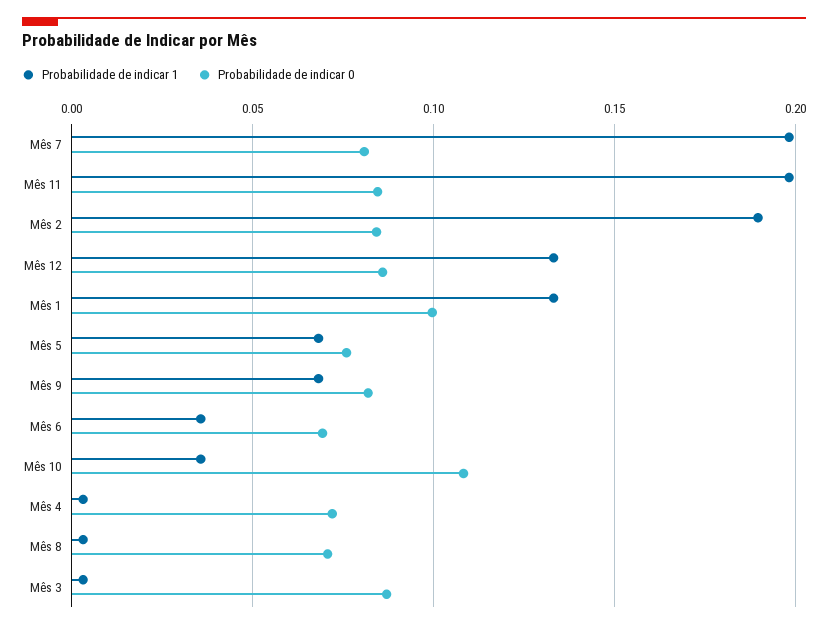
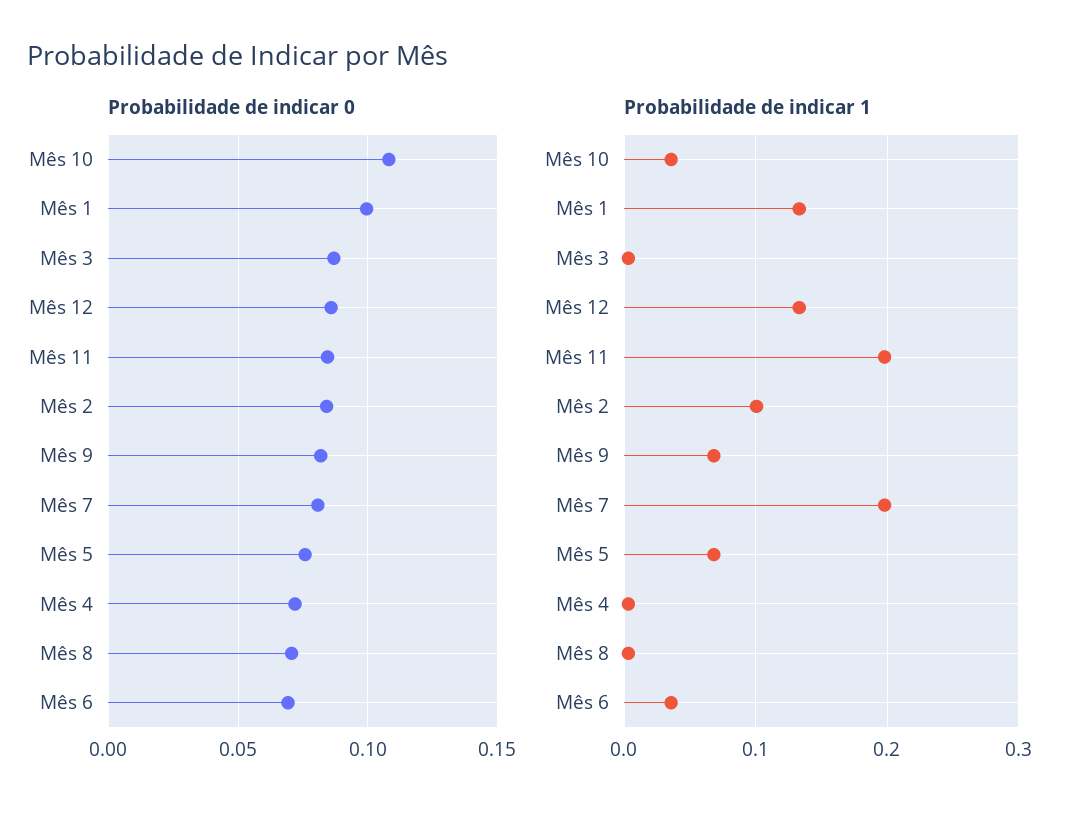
  {
    "Probabilidade de indicar 1": {
      "Mês 7": 0.2,
      "Mês 11": 0.2,
-     "Mês 2": 0.19,
+     "Mês 2": 0.1,
      "Mês 12": 0.135,
      "Mês 1": 0.135,
      "Mês 5": 0.07,
      "Mês 9": 0.07,
      "Mês 6": 0.035,
      "Mês 10": 0.035,
      "Mês 4": 0.005,
      "Mês 8": 0.005,
      "Mês 3": 0.005
    },
    "Probabilidade de indicar 0": {
      "Mês 7": 0.08,
      "Mês 11": 0.085,
      "Mês 2": 0.085,
      "Mês 12": 0.085,
      "Mês 1": 0.1,
      "Mês 5": 0.075,
      "Mês 9": 0.08,
      "Mês 6": 0.07,
      "Mês 10": 0.11,
      "Mês 4": 0.07,
      "Mês 8": 0.07,
      "Mês 3": 0.085
    }
  }

